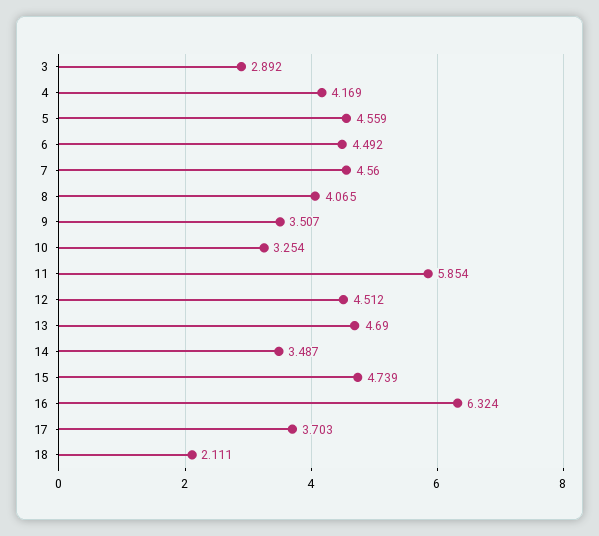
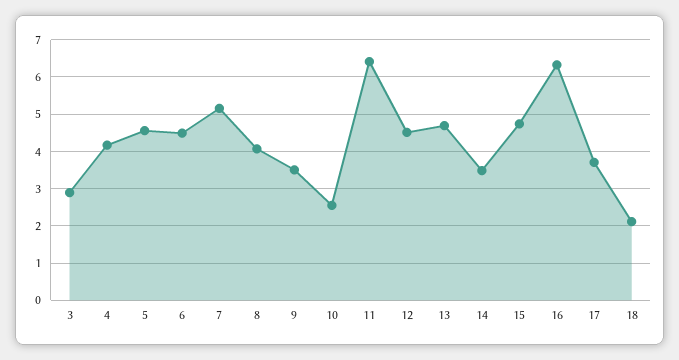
  {
    "3": 2.892,
    "4": 4.169,
    "5": 4.559,
    "6": 4.492,
-   "7": 4.56,
+   "7": 5.2,
    "8": 4.065,
    "9": 3.507,
-   "10": 3.254,
+   "10": 2.6,
-   "11": 5.854,
+   "11": 6.4,
    "12": 4.512,
    "13": 4.69,
    "14": 3.487,
    "15": 4.739,
    "16": 6.324,
    "17": 3.703,
    "18": 2.111
  }

